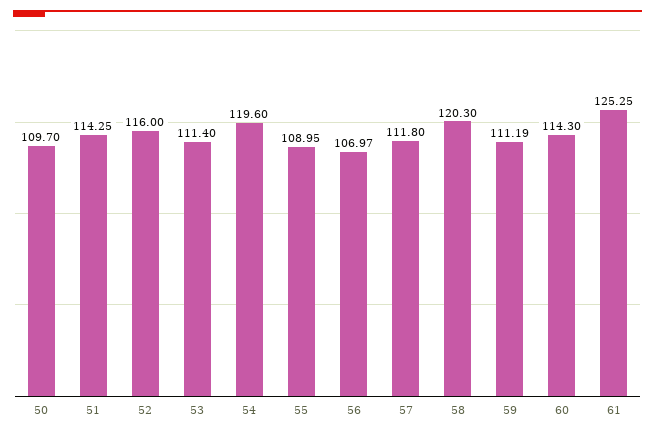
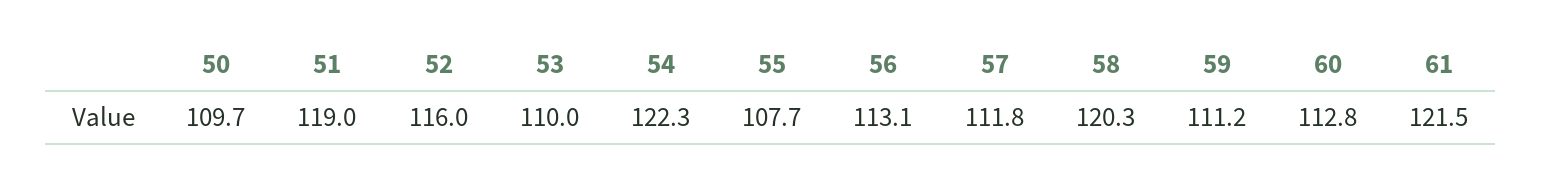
  {
    "50": 109.7,
-   "51": 114.25,
+   "51": 119,
    "52": 116,
-   "53": 111.4,
+   "53": 110,
-   "54": 119.6,
+   "54": 122.3,
-   "55": 108.95,
+   "55": 107.7,
-   "56": 106.97,
+   "56": 113.1,
    "57": 111.8,
    "58": 120.3,
    "59": 111.19,
-   "60": 114.3,
+   "60": 112.8,
-   "61": 125.25
+   "61": 121.5
  }

